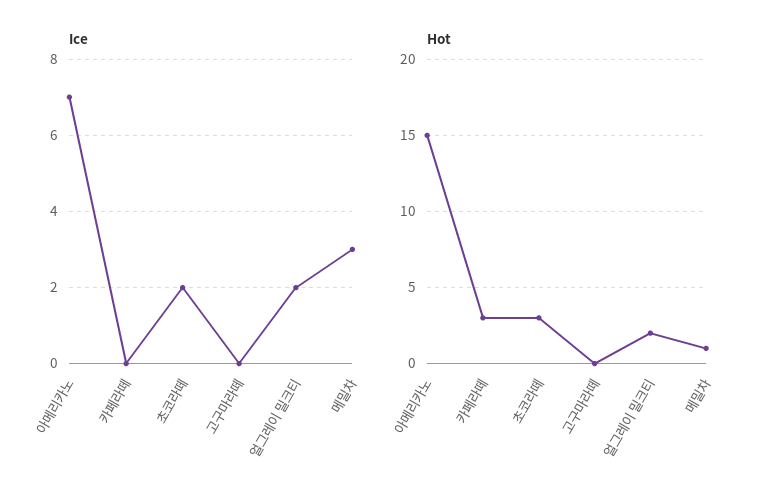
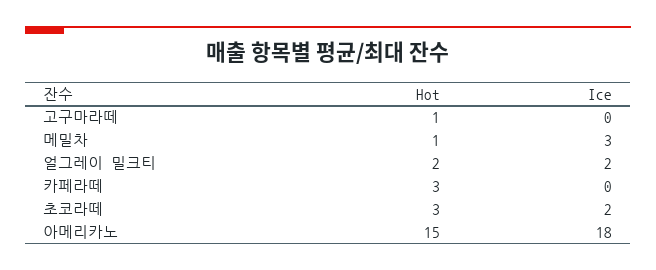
  {
    "Ice": {
-     "아메리카노": 7,
+     "아메리카노": 18,
      "카페라떼": 0,
      "초코라떼": 2,
      "고구마라떼": 0,
      "얼그레이 밀크티": 2,
      "메밀차": 3
    },
    "Hot": {
      "아메리카노": 15,
      "카페라떼": 3,
      "초코라떼": 3,
-     "고구마라떼": 0,
+     "고구마라떼": 1,
      "얼그레이 밀크티": 2,
      "메밀차": 1
    }
  }

